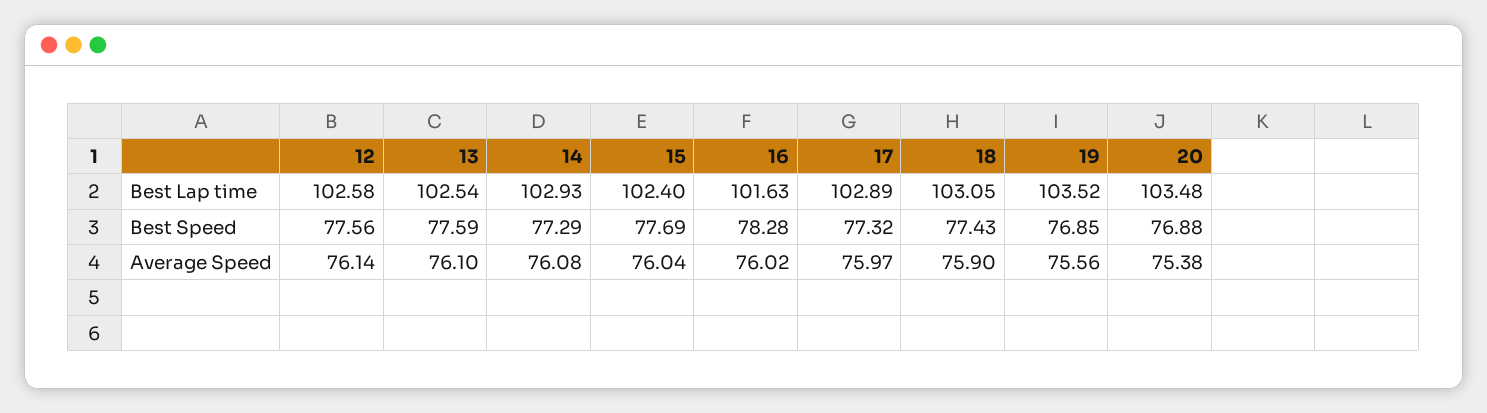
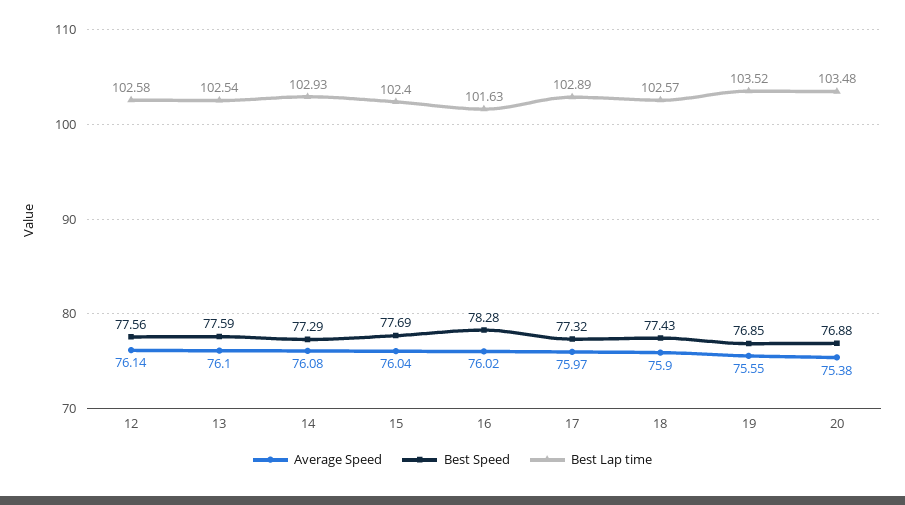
  {
    "Best Lap time": {
      "12": 102.58,
      "13": 102.54,
      "14": 102.93,
      "15": 102.4,
      "16": 101.63,
      "17": 102.89,
-     "18": 103.05,
+     "18": 102.57,
      "19": 103.52,
      "20": 103.48
    },
    "Best Speed": {
      "12": 77.56,
      "13": 77.59,
      "14": 77.29,
      "15": 77.69,
      "16": 78.28,
      "17": 77.32,
      "18": 77.43,
      "19": 76.85,
      "20": 76.88
    },
    "Average Speed": {
      "12": 76.14,
      "13": 76.1,
      "14": 76.08,
      "15": 76.04,
      "16": 76.02,
      "17": 75.97,
      "18": 75.9,
-     "19": 75.56,
+     "19": 75.55,
      "20": 75.38
    }
  }

